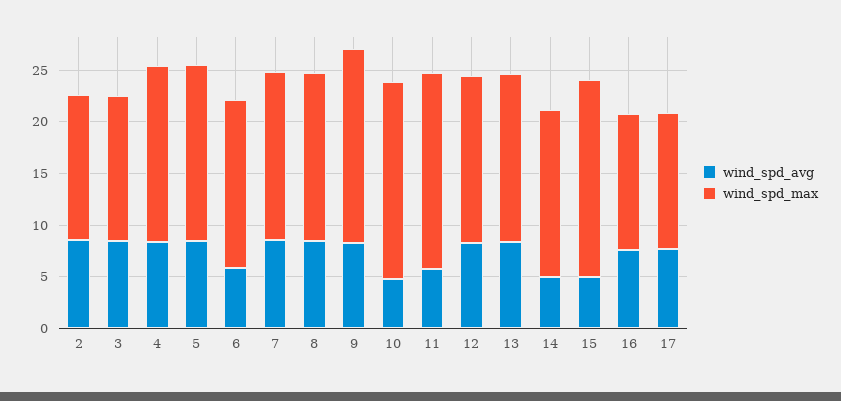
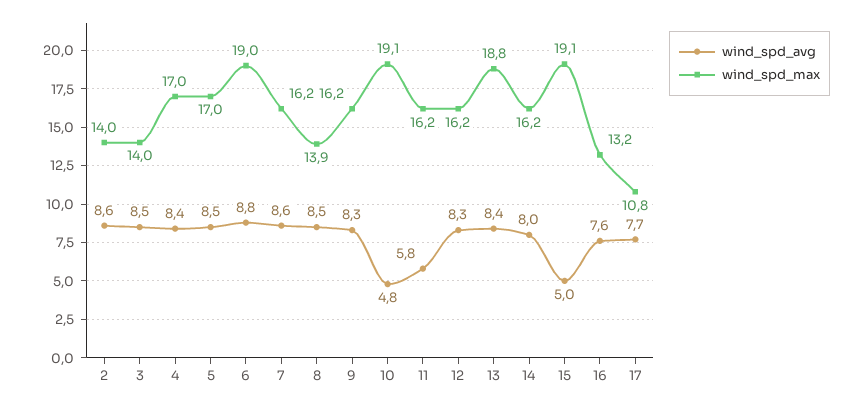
  {
    "wind_spd_avg": {
      "2": 8.6,
      "3": 8.5,
      "4": 8.4,
      "5": 8.5,
-     "6": 6,
+     "6": 8.8,
      "7": 8.6,
      "8": 8.5,
      "9": 8.3,
      "10": 4.8,
      "11": 5.8,
      "12": 8.3,
      "13": 8.4,
-     "14": 5,
+     "14": 8,
      "15": 5,
      "16": 7.6,
      "17": 7.7
    },
    "wind_spd_max": {
      "2": 14,
      "3": 14,
      "4": 17,
      "5": 17,
-     "6": 16,
+     "6": 19,
      "7": 16.2,
-     "8": 16,
+     "8": 13.9,
-     "9": 19,
+     "9": 16.2,
      "10": 19.1,
-     "11": 19,
+     "11": 16.2,
      "12": 16.2,
-     "13": 16,
+     "13": 18.8,
      "14": 16.2,
      "15": 19.1,
      "16": 13.2,
-     "17": 13
+     "17": 10.8
    }
  }

